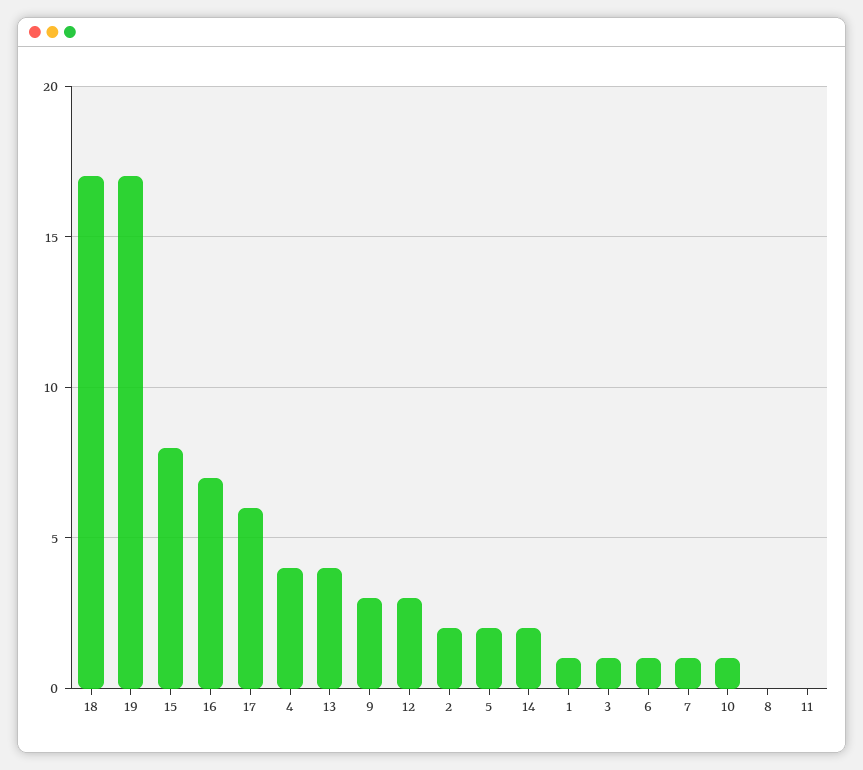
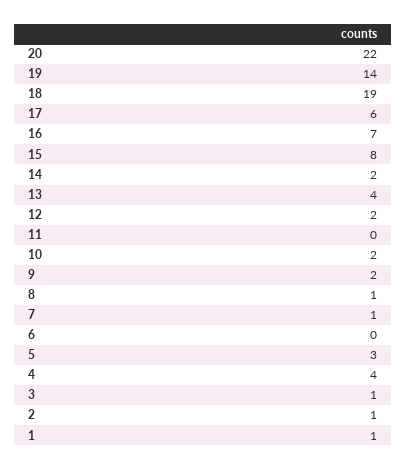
  {
-   "18": 17,
+   "18": 19,
-   "19": 17,
+   "19": 14,
    "15": 8,
    "16": 7,
    "17": 6,
    "4": 4,
    "13": 4,
-   "9": 3,
+   "9": 2,
-   "12": 3,
+   "12": 2,
-   "2": 2,
+   "2": 1,
-   "5": 2,
+   "5": 3,
    "14": 2,
    "1": 1,
    "3": 1,
-   "6": 1,
+   "6": 0,
    "7": 1,
-   "10": 1,
+   "10": 2,
-   "8": 0,
+   "8": 1,
-   "11": 0
+   "11": 0,
+   "20": 22
  }

